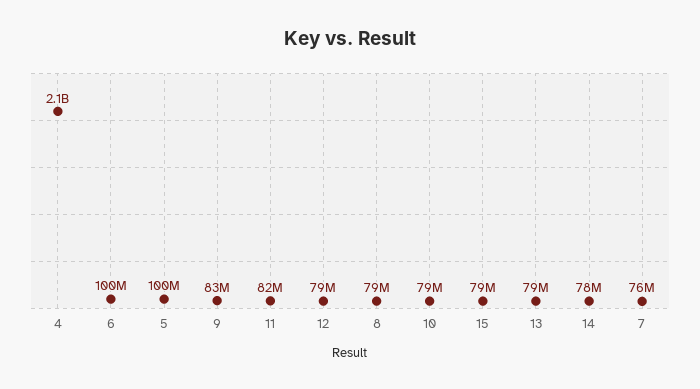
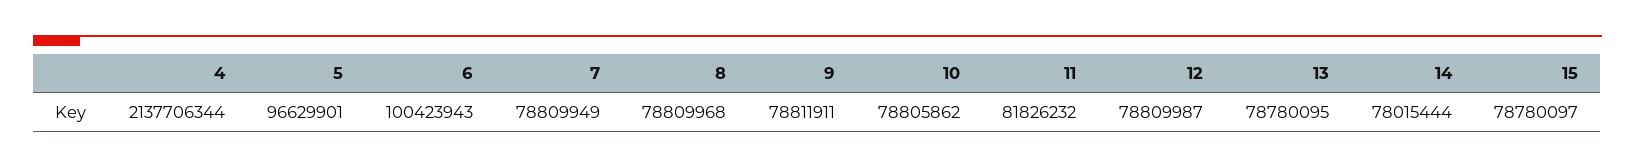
  {
    "4": 2137706344,
    "6": 100423943,
-   "5": 100000000,
+   "5": 96629901,
-   "9": 83000000,
+   "9": 78811911,
    "11": 81826232,
    "12": 78809987,
    "8": 78809968,
    "10": 78805862,
    "15": 78780097,
    "13": 78780095,
    "14": 78015444,
-   "7": 76000000
+   "7": 78809949
  }

